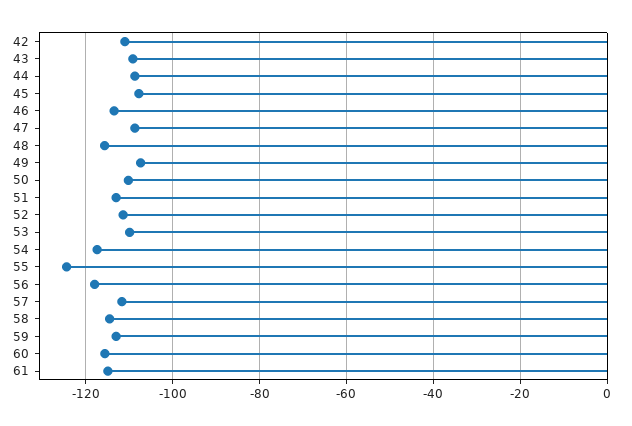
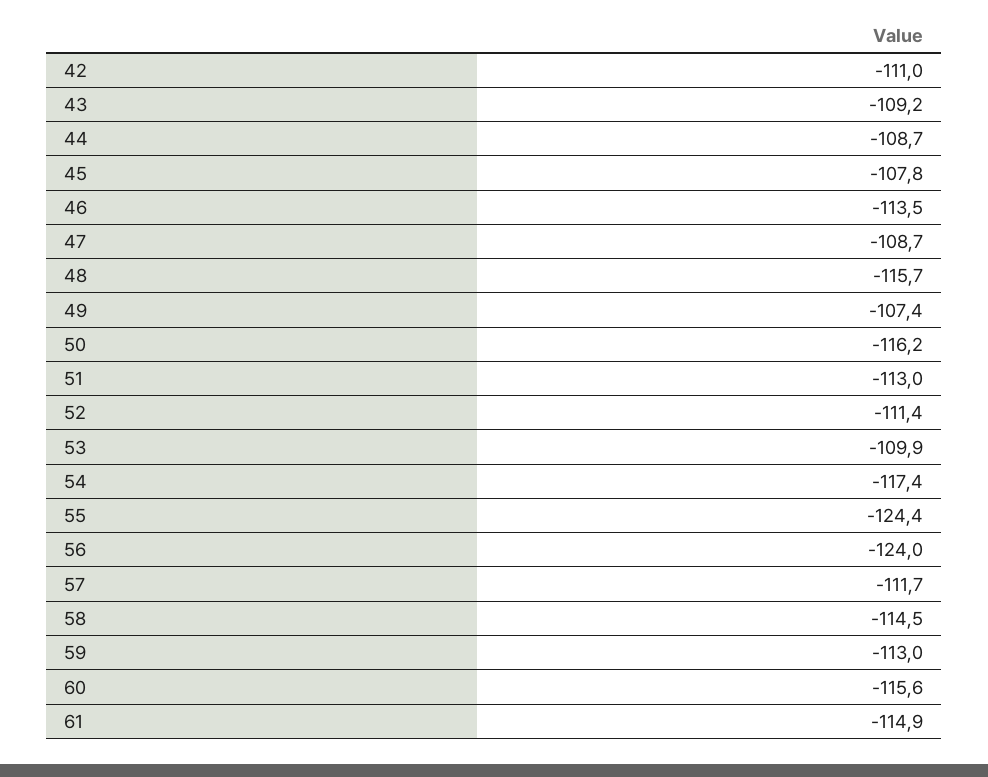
  {
    "42": -111,
    "43": -109.2,
    "44": -108.7,
    "45": -107.8,
    "46": -113.5,
    "47": -108.7,
    "48": -115.7,
    "49": -107.4,
-   "50": -110,
+   "50": -116.2,
    "51": -113,
    "52": -111.4,
    "53": -109.9,
    "54": -117.4,
    "55": -124.4,
-   "56": -118,
+   "56": -124,
    "57": -111.7,
    "58": -114.5,
    "59": -113,
    "60": -115.6,
    "61": -114.9
  }

